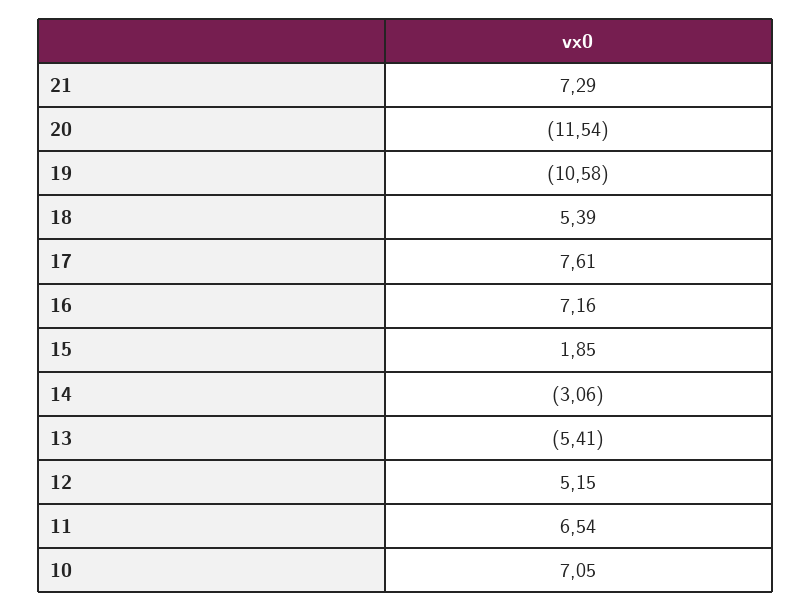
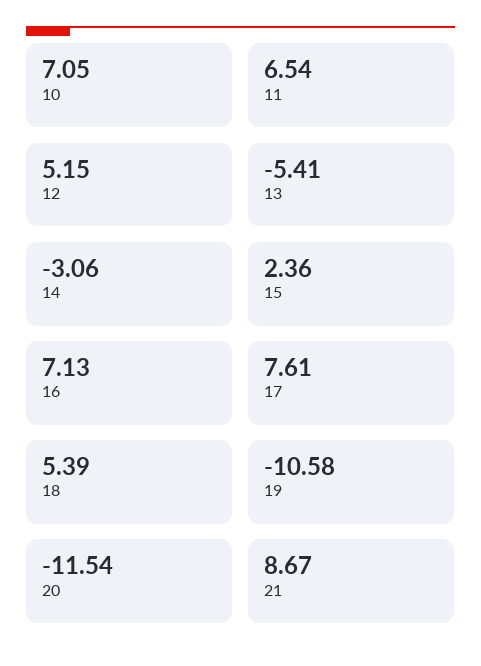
  {
-   "21": 7.29,
+   "21": 8.67,
    "20": -11.54,
    "19": -10.58,
    "18": 5.39,
    "17": 7.61,
-   "16": 7.16,
+   "16": 7.13,
-   "15": 1.85,
+   "15": 2.36,
    "14": -3.06,
    "13": -5.41,
    "12": 5.15,
    "11": 6.54,
    "10": 7.05
  }

